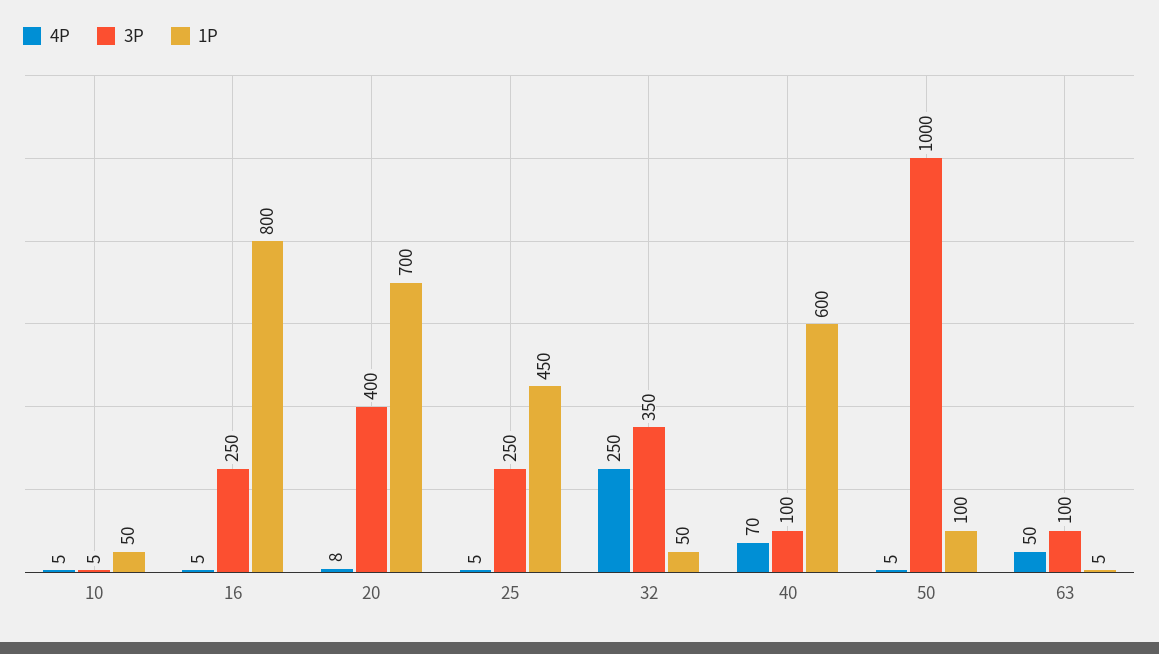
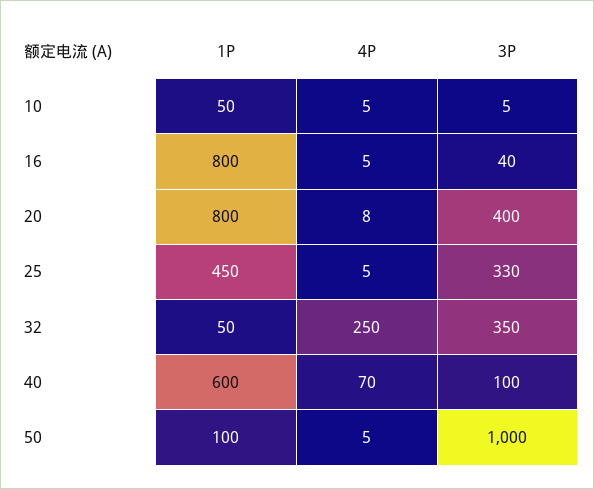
  {
    "4P": {
      "10": 5,
      "16": 5,
      "20": 8,
      "25": 5,
      "32": 250,
      "40": 70,
-     "50": 5,
+     "50": 5
-     "63": 50
    },
    "3P": {
      "10": 5,
-     "16": 250,
+     "16": 40,
      "20": 400,
-     "25": 250,
+     "25": 330,
      "32": 350,
      "40": 100,
-     "50": 1000,
+     "50": 1000
-     "63": 100
    },
    "1P": {
      "10": 50,
      "16": 800,
-     "20": 700,
+     "20": 800,
      "25": 450,
      "32": 50,
      "40": 600,
-     "50": 100,
+     "50": 100
-     "63": 5
    }
  }

